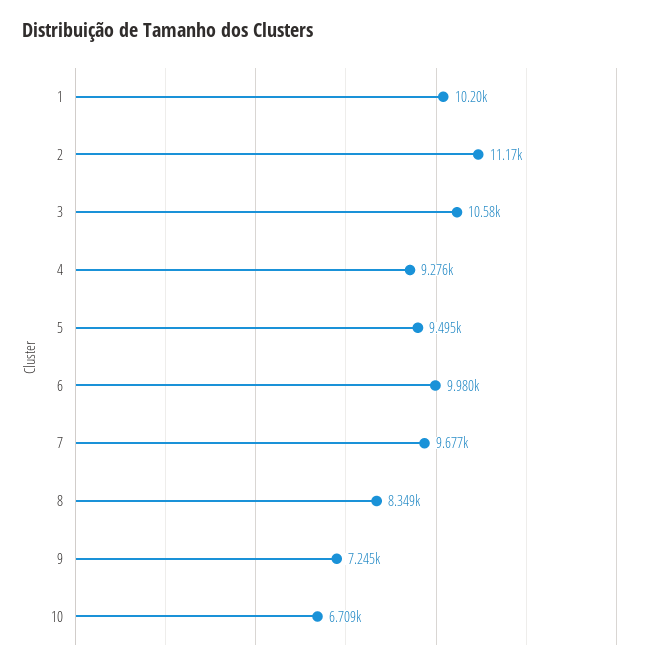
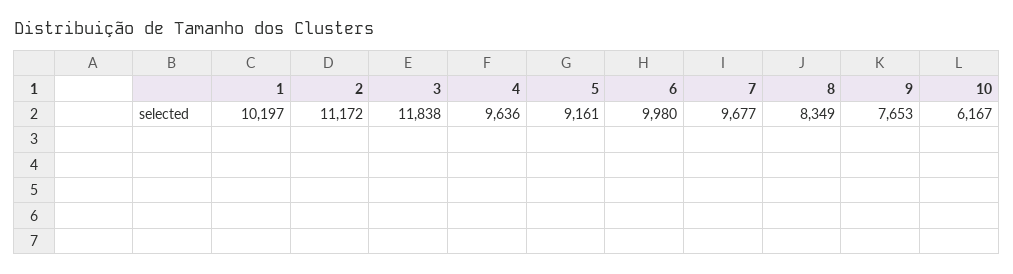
  {
    "1": 10197,
    "2": 11172,
-   "3": 10580,
+   "3": 11838,
-   "4": 9276,
+   "4": 9636,
-   "5": 9495,
+   "5": 9161,
    "6": 9980,
    "7": 9677,
    "8": 8349,
-   "9": 7245,
+   "9": 7653,
-   "10": 6709
+   "10": 6167
  }

